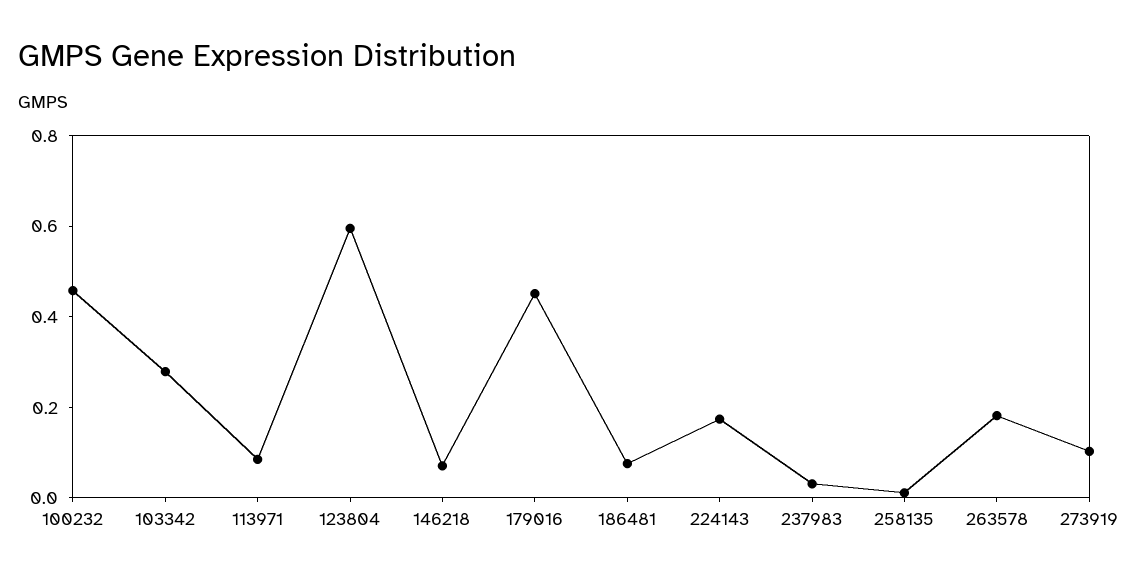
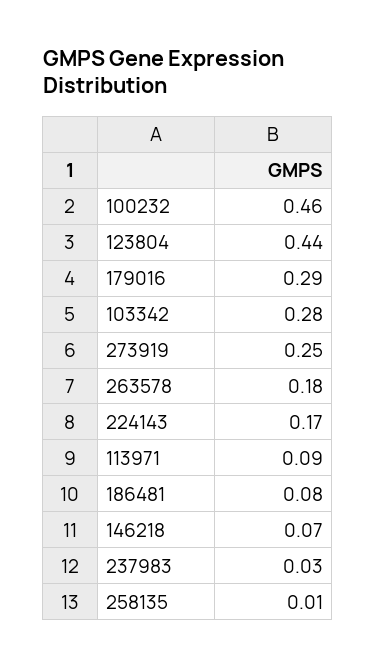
  {
    "100232": 0.46,
    "103342": 0.28,
    "113971": 0.09,
-   "123804": 0.6,
+   "123804": 0.44,
    "146218": 0.07,
-   "179016": 0.45,
+   "179016": 0.29,
    "186481": 0.08,
    "224143": 0.17,
    "237983": 0.03,
    "258135": 0.01,
    "263578": 0.18,
-   "273919": 0.1
+   "273919": 0.25
  }

